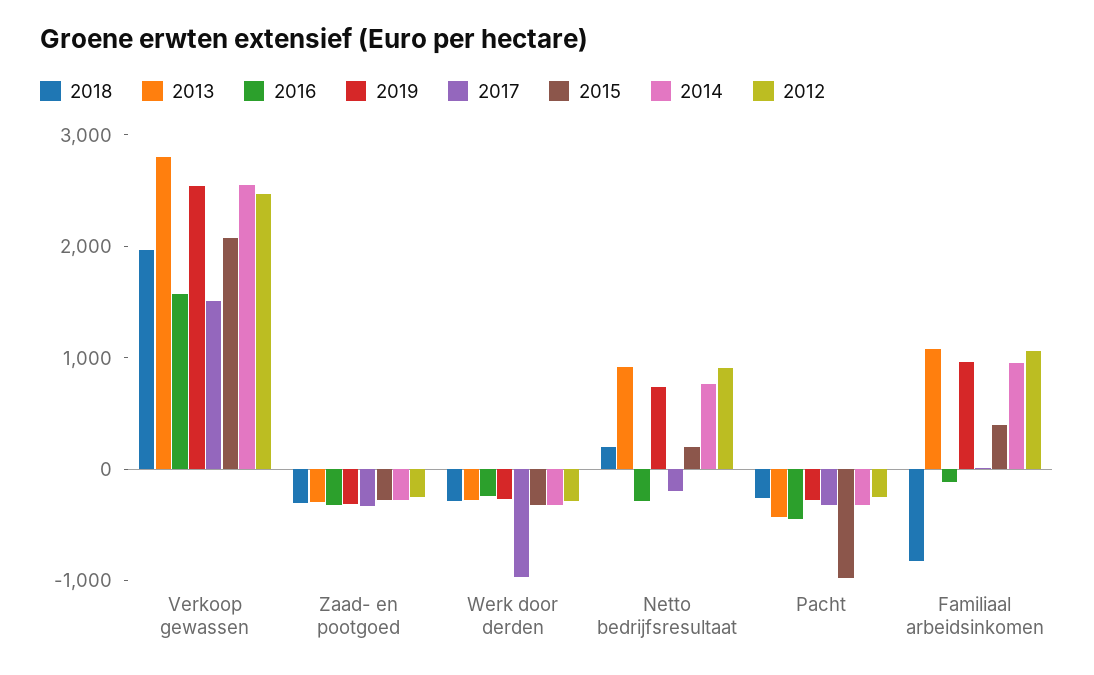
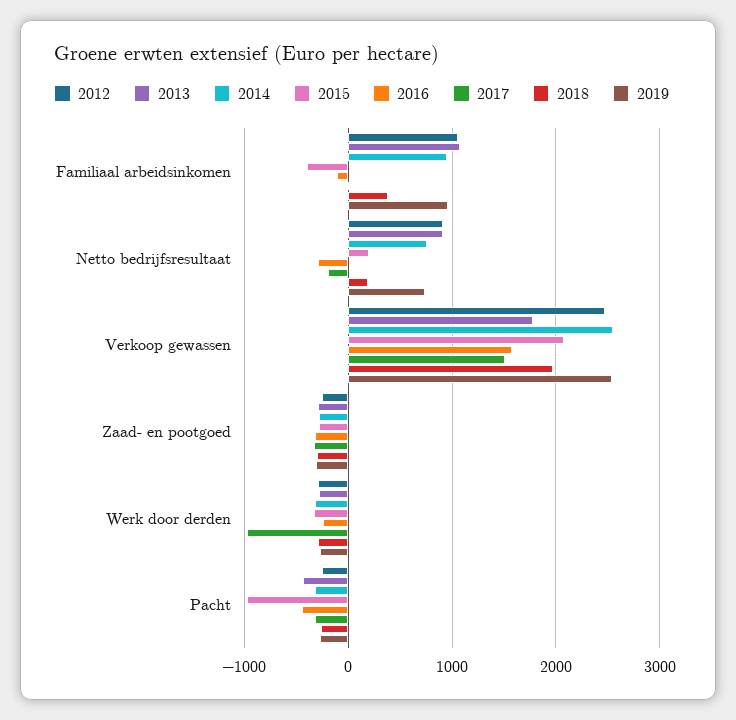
  {
    "2018": {
      "Verkoop gewassen": 2000,
      "Zaad- en pootgoed": -300,
      "Werk door derden": -300,
      "Netto bedrijfsresultaat": 200,
      "Pacht": -300,
-     "Familiaal arbeidsinkomen": -800
+     "Familiaal arbeidsinkomen": 400
    },
    "2013": {
-     "Verkoop gewassen": 2800,
+     "Verkoop gewassen": 1800,
      "Zaad- en pootgoed": -300,
      "Werk door derden": -300,
      "Netto bedrijfsresultaat": 900,
      "Pacht": -400,
      "Familiaal arbeidsinkomen": 1100
    },
    "2016": {
      "Verkoop gewassen": 1600,
      "Zaad- en pootgoed": -300,
      "Werk door derden": -200,
      "Netto bedrijfsresultaat": -300,
      "Pacht": -400,
      "Familiaal arbeidsinkomen": -100
    },
    "2019": {
      "Verkoop gewassen": 2500,
      "Zaad- en pootgoed": -300,
      "Werk door derden": -300,
      "Netto bedrijfsresultaat": 700,
      "Pacht": -300,
      "Familiaal arbeidsinkomen": 1000
    },
    "2017": {
      "Verkoop gewassen": 1500,
      "Zaad- en pootgoed": -300,
      "Werk door derden": -1000,
      "Netto bedrijfsresultaat": -200,
      "Pacht": -300,
      "Familiaal arbeidsinkomen": 0
    },
    "2015": {
      "Verkoop gewassen": 2100,
      "Zaad- en pootgoed": -300,
      "Werk door derden": -300,
      "Netto bedrijfsresultaat": 200,
      "Pacht": -1000,
-     "Familiaal arbeidsinkomen": 400
+     "Familiaal arbeidsinkomen": -400
    },
    "2014": {
      "Verkoop gewassen": 2600,
      "Zaad- en pootgoed": -300,
      "Werk door derden": -300,
      "Netto bedrijfsresultaat": 800,
      "Pacht": -300,
      "Familiaal arbeidsinkomen": 1000
    },
    "2012": {
      "Verkoop gewassen": 2500,
      "Zaad- en pootgoed": -300,
      "Werk door derden": -300,
      "Netto bedrijfsresultaat": 900,
      "Pacht": -300,
      "Familiaal arbeidsinkomen": 1100
    }
  }

